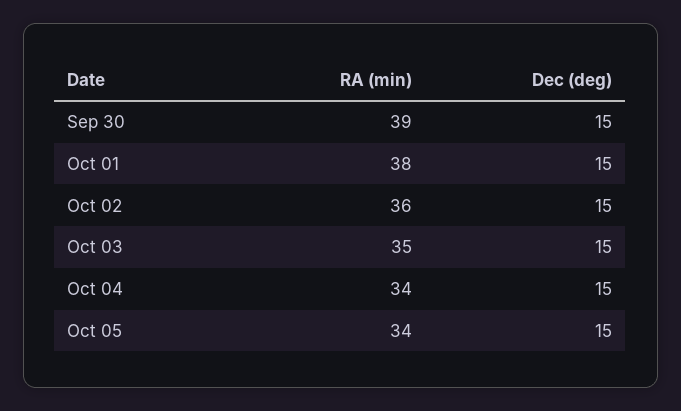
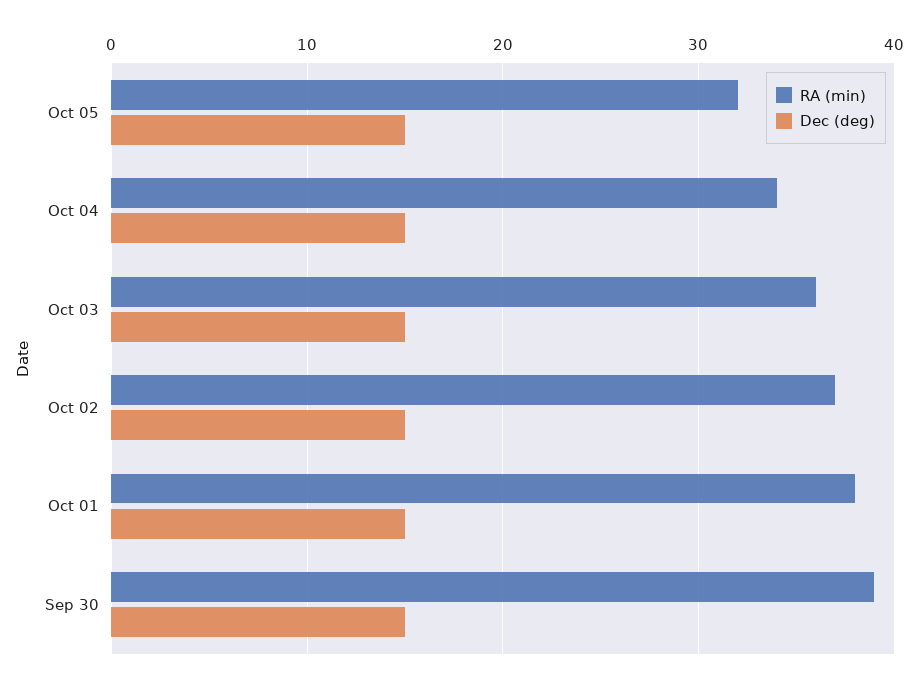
  {
    "RA (min)": {
      "Sep 30": 39,
      "Oct 01": 38,
-     "Oct 02": 36,
+     "Oct 02": 37,
-     "Oct 03": 35,
+     "Oct 03": 36,
      "Oct 04": 34,
-     "Oct 05": 34
+     "Oct 05": 32
    },
    "Dec (deg)": {
      "Sep 30": 15,
      "Oct 01": 15,
      "Oct 02": 15,
      "Oct 03": 15,
      "Oct 04": 15,
      "Oct 05": 15
    }
  }

